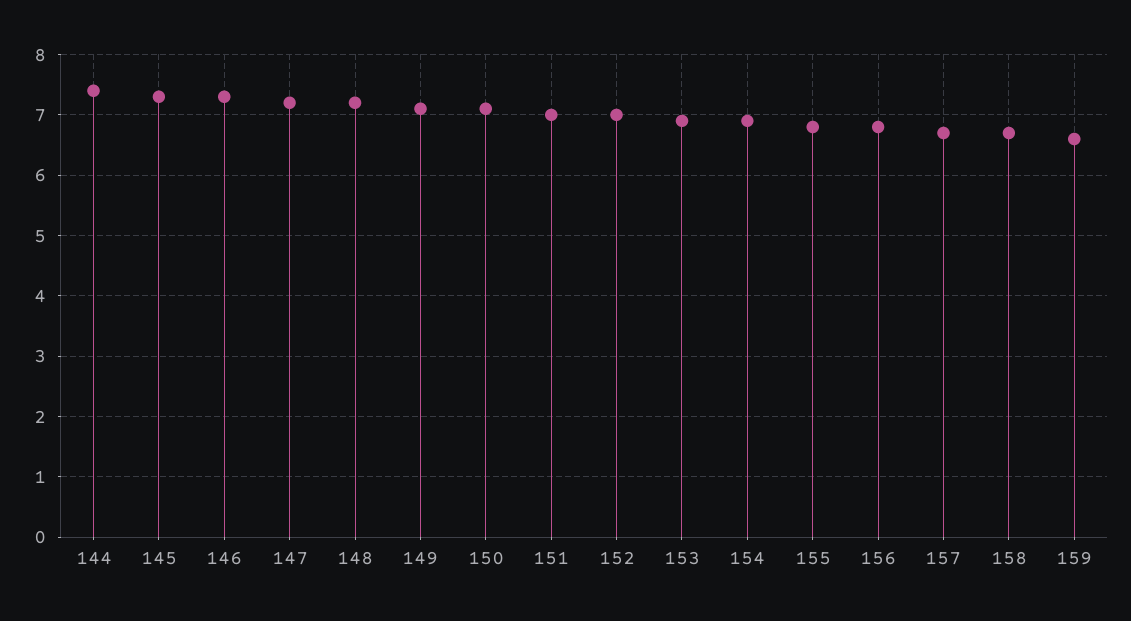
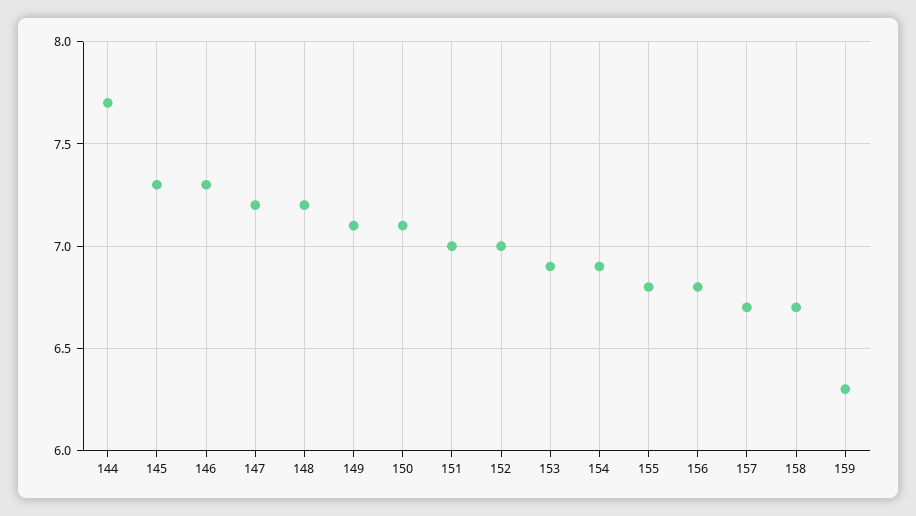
  {
-   "144": 7.4,
+   "144": 7.7,
    "145": 7.3,
    "146": 7.3,
    "147": 7.2,
    "148": 7.2,
    "149": 7.1,
    "150": 7.1,
    "151": 7,
    "152": 7,
    "153": 6.9,
    "154": 6.9,
    "155": 6.8,
    "156": 6.8,
    "157": 6.7,
    "158": 6.7,
-   "159": 6.6
+   "159": 6.3
  }

